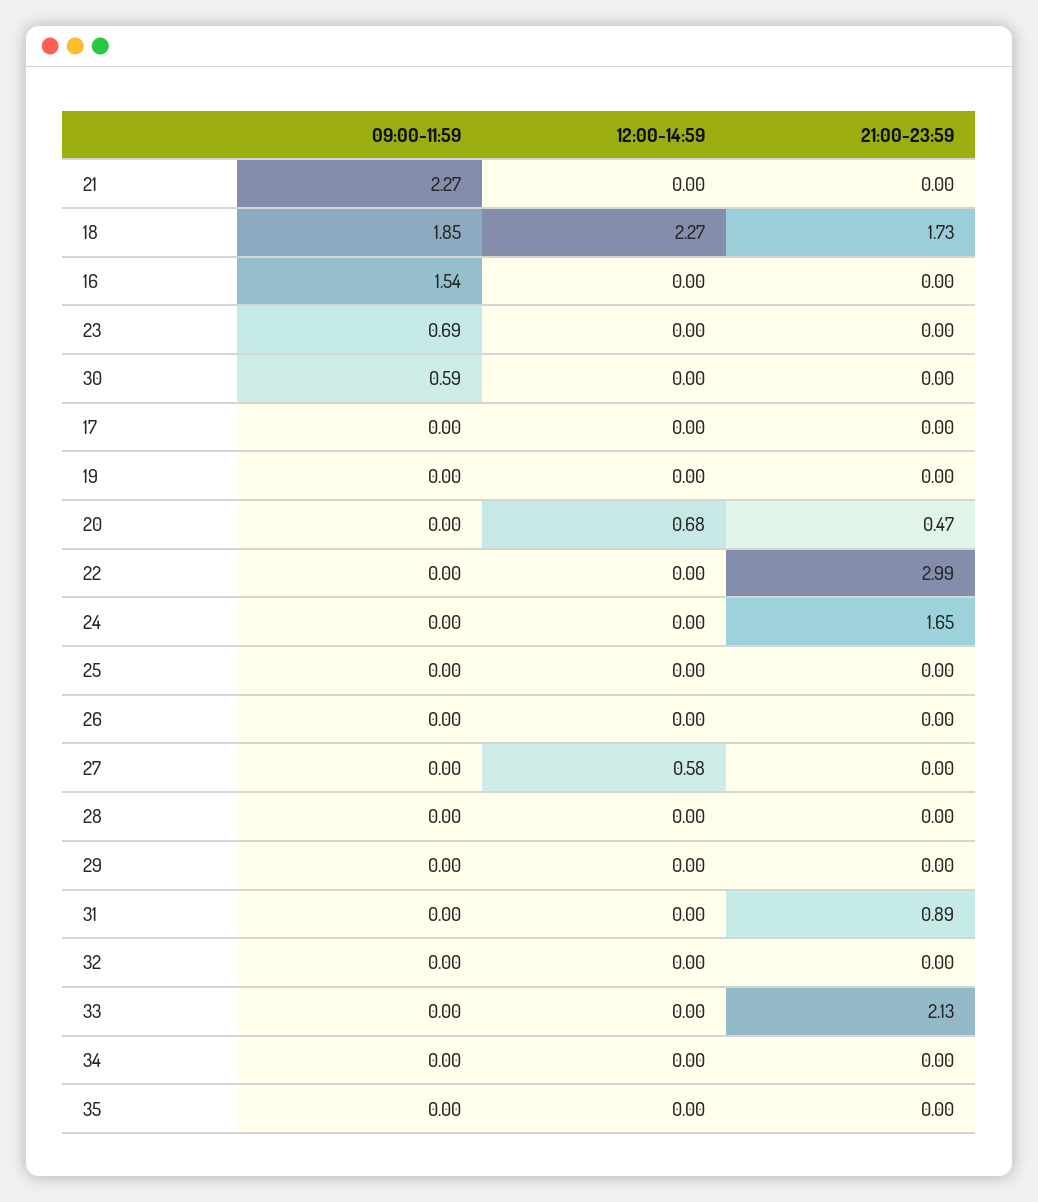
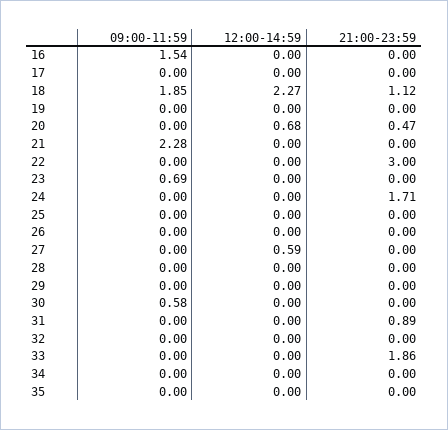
  {
    "09:00-11:59": {
-     "21": 2.27,
+     "21": 2.28,
      "18": 1.85,
      "16": 1.54,
      "23": 0.69,
-     "30": 0.59,
+     "30": 0.58,
      "17": 0,
      "19": 0,
      "20": 0,
      "22": 0,
      "24": 0,
      "25": 0,
      "26": 0,
      "27": 0,
      "28": 0,
      "29": 0,
      "31": 0,
      "32": 0,
      "33": 0,
      "34": 0,
      "35": 0
    },
    "12:00-14:59": {
      "21": 0,
      "18": 2.27,
      "16": 0,
      "23": 0,
      "30": 0,
      "17": 0,
      "19": 0,
      "20": 0.68,
      "22": 0,
      "24": 0,
      "25": 0,
      "26": 0,
-     "27": 0.58,
+     "27": 0.59,
      "28": 0,
      "29": 0,
      "31": 0,
      "32": 0,
      "33": 0,
      "34": 0,
      "35": 0
    },
    "21:00-23:59": {
      "21": 0,
-     "18": 1.73,
+     "18": 1.12,
      "16": 0,
      "23": 0,
      "30": 0,
      "17": 0,
      "19": 0,
      "20": 0.47,
-     "22": 2.99,
+     "22": 3,
-     "24": 1.65,
+     "24": 1.71,
      "25": 0,
      "26": 0,
      "27": 0,
      "28": 0,
      "29": 0,
      "31": 0.89,
      "32": 0,
-     "33": 2.13,
+     "33": 1.86,
      "34": 0,
      "35": 0
    }
  }

